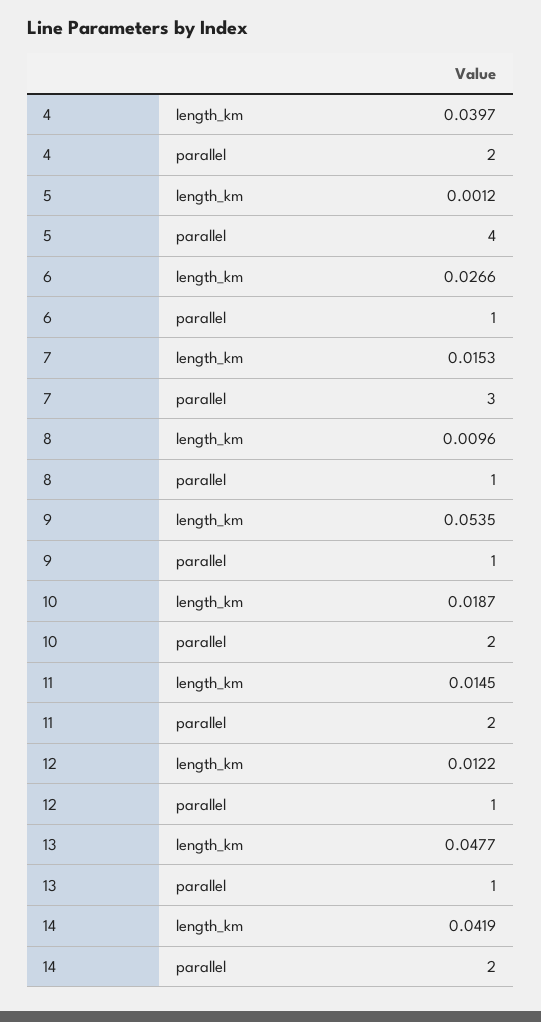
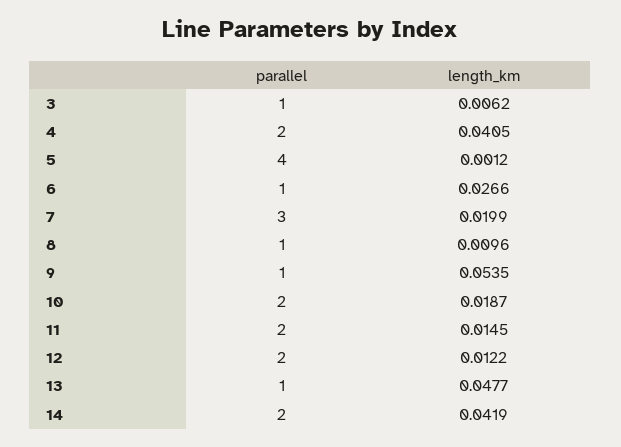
  {
    "4": {
-     "length_km": 0.0397,
+     "length_km": 0.0405,
      "parallel": 2
    },
    "5": {
      "length_km": 0.0012,
      "parallel": 4
    },
    "6": {
      "length_km": 0.0266,
      "parallel": 1
    },
    "7": {
-     "length_km": 0.0153,
+     "length_km": 0.0199,
      "parallel": 3
    },
    "8": {
      "length_km": 0.0096,
      "parallel": 1
    },
    "9": {
      "length_km": 0.0535,
      "parallel": 1
    },
    "10": {
      "length_km": 0.0187,
      "parallel": 2
    },
    "11": {
      "length_km": 0.0145,
      "parallel": 2
    },
    "12": {
      "length_km": 0.0122,
-     "parallel": 1
+     "parallel": 2
    },
    "13": {
      "length_km": 0.0477,
      "parallel": 1
    },
    "14": {
      "length_km": 0.0419,
      "parallel": 2
-   }
+   },
+   "3": {
+     "parallel": 1,
+     "length_km": 0.0062
+   }
  }

